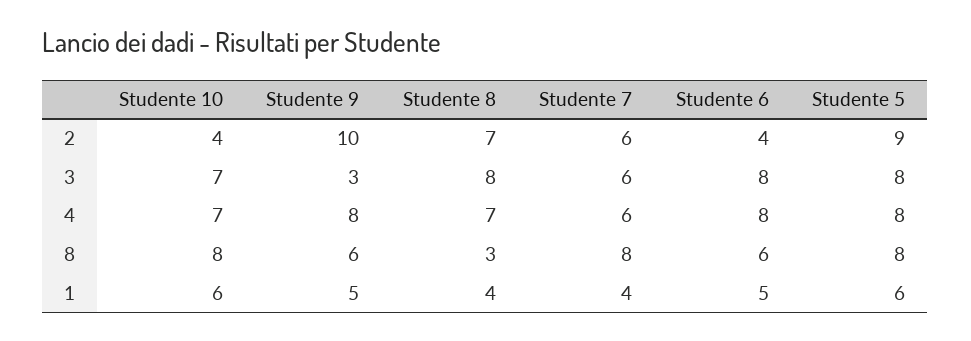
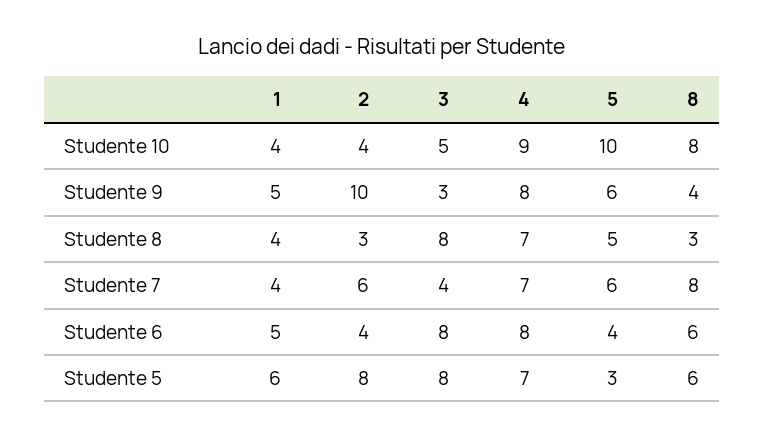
  {
    "Studente 10": {
      "2": 4,
-     "3": 7,
+     "3": 5,
-     "4": 7,
+     "4": 9,
      "8": 8,
-     "1": 6
+     "1": 4,
+     "5": 10
    },
    "Studente 9": {
      "2": 10,
      "3": 3,
      "4": 8,
-     "8": 6,
+     "8": 4,
-     "1": 5
+     "1": 5,
+     "5": 6
    },
    "Studente 8": {
-     "2": 7,
+     "2": 3,
      "3": 8,
      "4": 7,
      "8": 3,
-     "1": 4
+     "1": 4,
+     "5": 5
    },
    "Studente 7": {
      "2": 6,
-     "3": 6,
+     "3": 4,
-     "4": 6,
+     "4": 7,
      "8": 8,
-     "1": 4
+     "1": 4,
+     "5": 6
    },
    "Studente 6": {
      "2": 4,
      "3": 8,
      "4": 8,
      "8": 6,
-     "1": 5
+     "1": 5,
+     "5": 4
    },
    "Studente 5": {
-     "2": 9,
+     "2": 8,
      "3": 8,
-     "4": 8,
+     "4": 7,
-     "8": 8,
+     "8": 6,
-     "1": 6
+     "1": 6,
+     "5": 3
    }
  }

